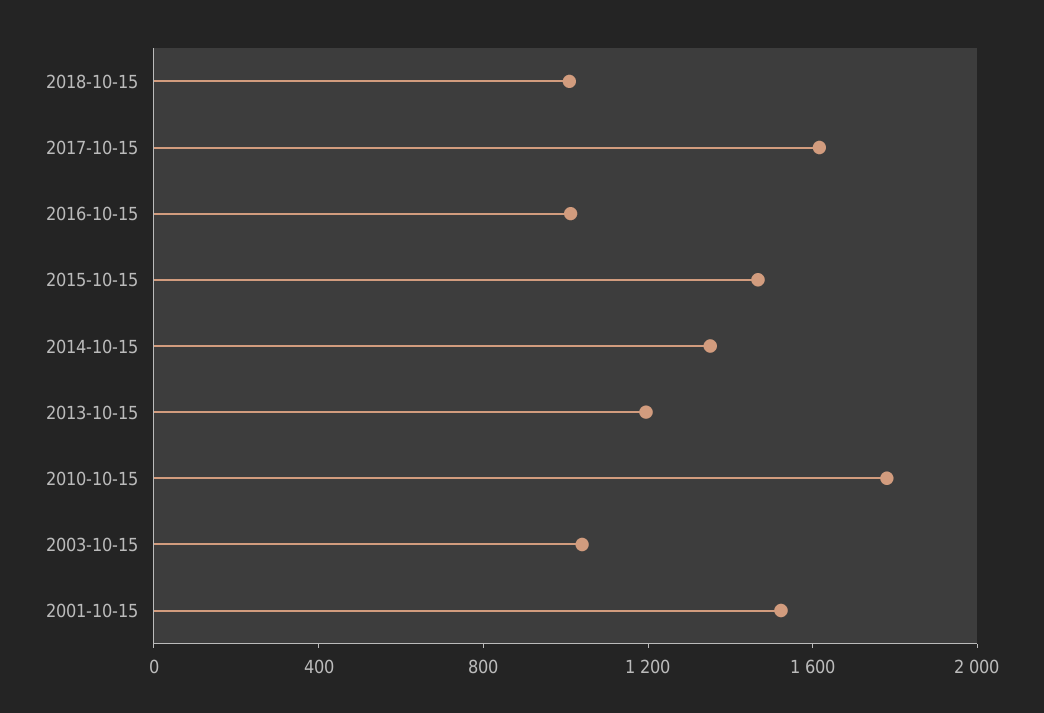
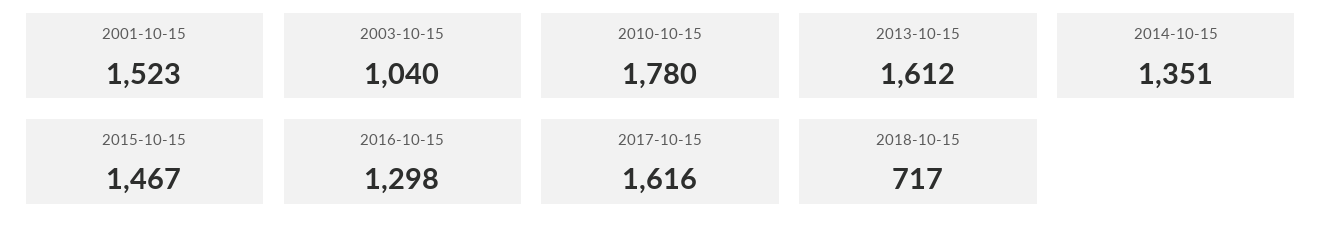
  {
-   "2018-10-15": 1000,
+   "2018-10-15": 717,
    "2017-10-15": 1616,
-   "2016-10-15": 1000,
+   "2016-10-15": 1298,
    "2015-10-15": 1467,
    "2014-10-15": 1351,
-   "2013-10-15": 1200,
+   "2013-10-15": 1612,
    "2010-10-15": 1780,
    "2003-10-15": 1040,
    "2001-10-15": 1523
  }

